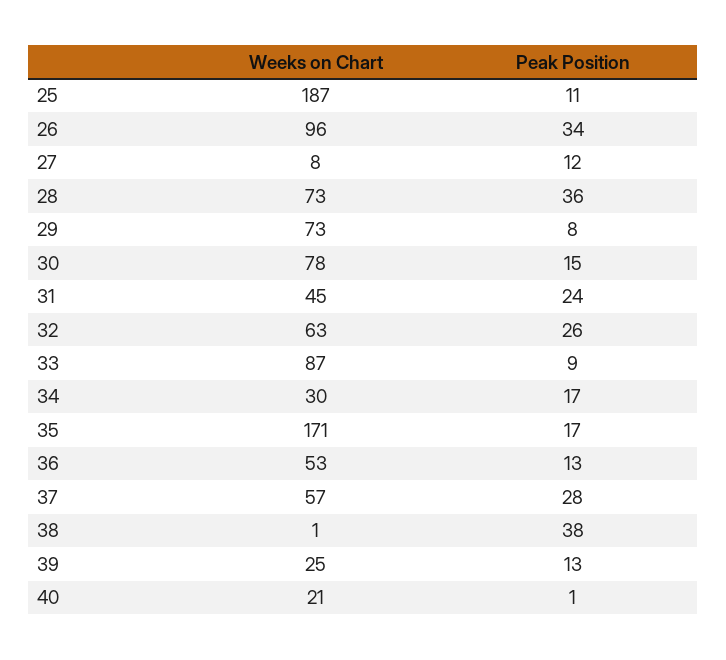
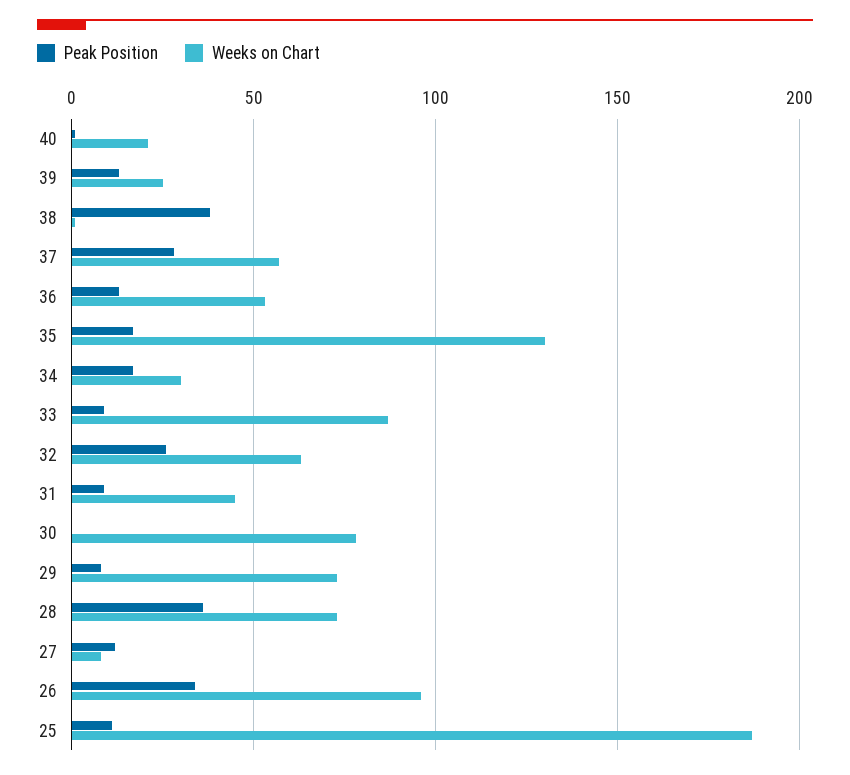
  {
    "Weeks on Chart": {
      "25": 187,
      "26": 96,
      "27": 8,
      "28": 73,
      "29": 73,
      "30": 78,
      "31": 45,
      "32": 63,
      "33": 87,
      "34": 30,
-     "35": 171,
+     "35": 130,
      "36": 53,
      "37": 57,
      "38": 1,
      "39": 25,
      "40": 21
    },
    "Peak Position": {
      "25": 11,
      "26": 34,
      "27": 12,
      "28": 36,
      "29": 8,
-     "30": 15,
+     "30": 0,
-     "31": 24,
+     "31": 10,
      "32": 26,
      "33": 9,
      "34": 17,
      "35": 17,
      "36": 13,
      "37": 28,
      "38": 38,
      "39": 13,
      "40": 1
    }
  }

